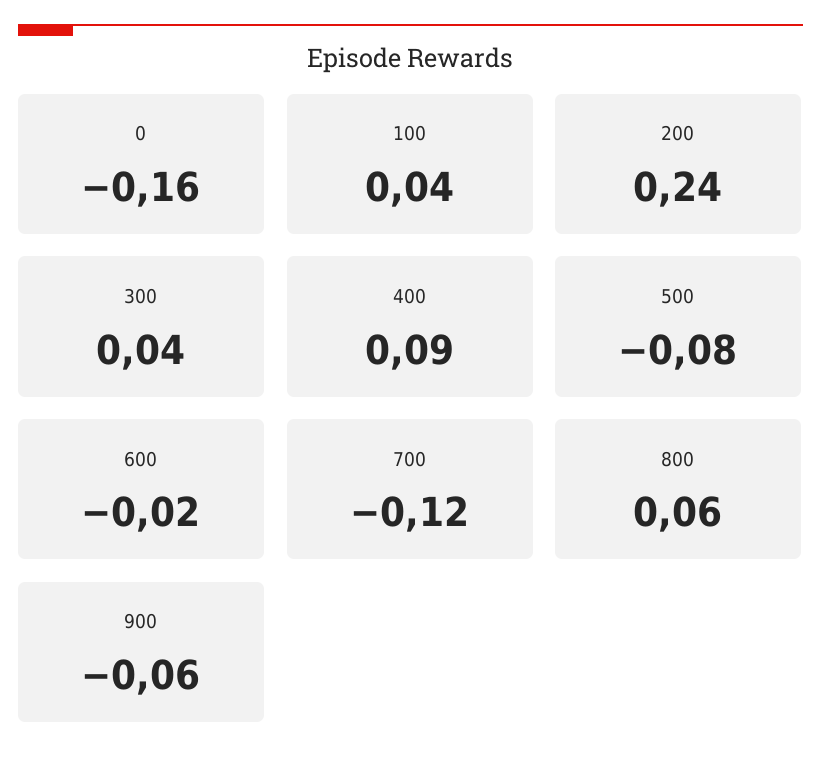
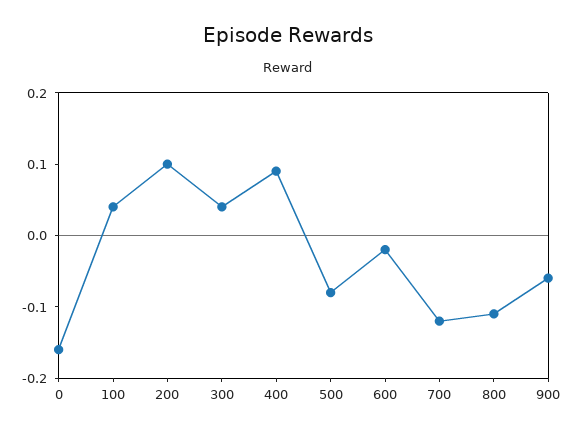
  {
    "0": -0.16,
    "100": 0.04,
-   "200": 0.24,
+   "200": 0.1,
    "300": 0.04,
    "400": 0.09,
    "500": -0.08,
    "600": -0.02,
    "700": -0.12,
-   "800": 0.06,
+   "800": -0.1,
    "900": -0.06
  }

